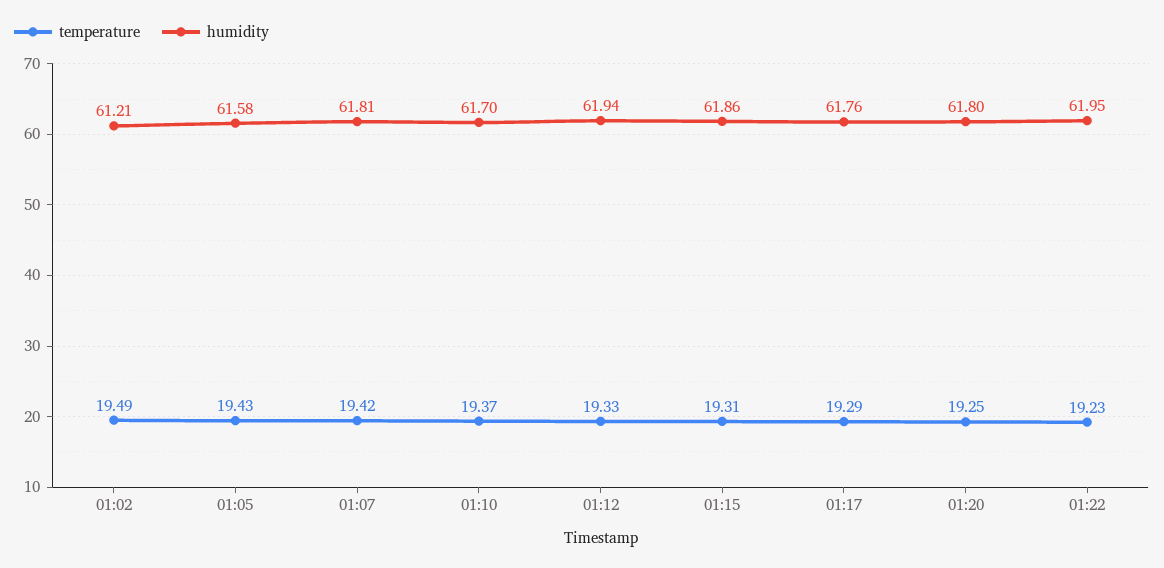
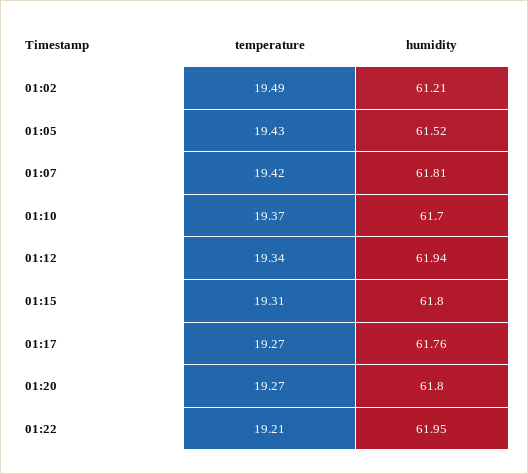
  {
    "temperature": {
      "01:02": 19.49,
      "01:05": 19.43,
      "01:07": 19.42,
      "01:10": 19.37,
-     "01:12": 19.33,
+     "01:12": 19.34,
      "01:15": 19.31,
-     "01:17": 19.29,
+     "01:17": 19.27,
-     "01:20": 19.25,
+     "01:20": 19.27,
-     "01:22": 19.23
+     "01:22": 19.21
    },
    "humidity": {
      "01:02": 61.21,
-     "01:05": 61.58,
+     "01:05": 61.52,
      "01:07": 61.81,
      "01:10": 61.7,
      "01:12": 61.94,
-     "01:15": 61.86,
+     "01:15": 61.8,
      "01:17": 61.76,
      "01:20": 61.8,
      "01:22": 61.95
    }
  }

